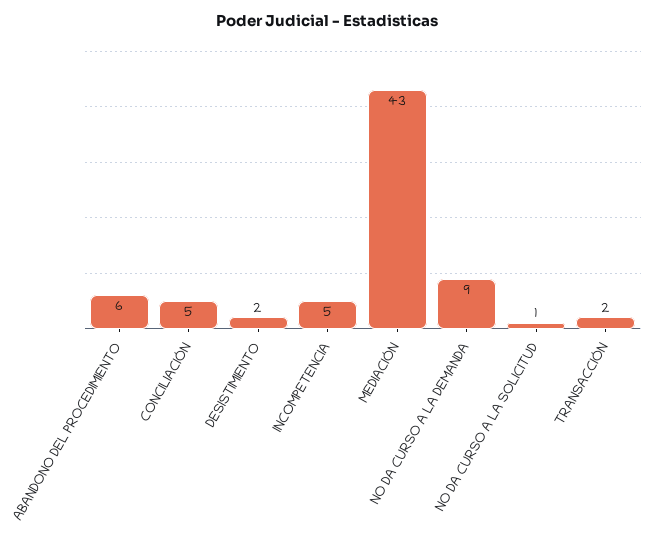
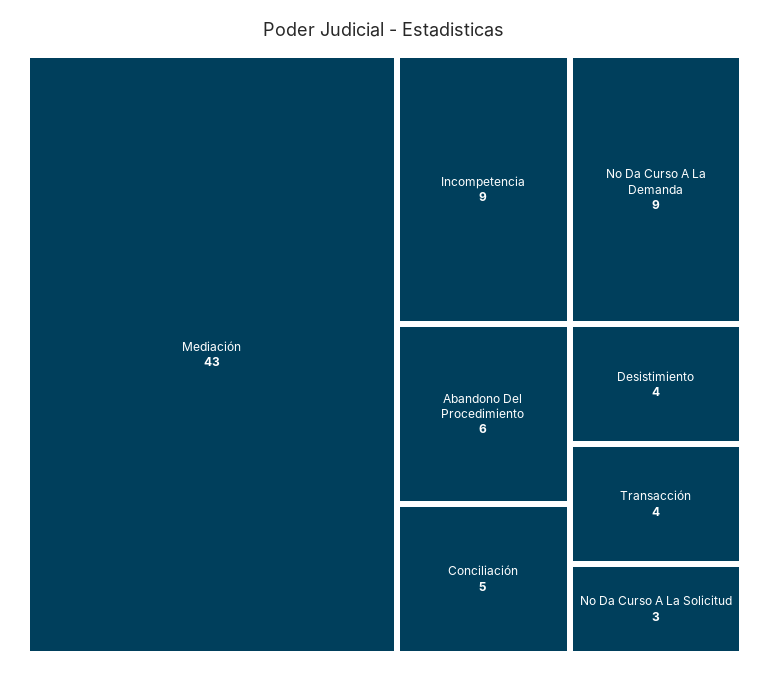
  {
    "ABANDONO DEL PROCEDIMIENTO": 6,
    "CONCILIACIÓN": 5,
-   "DESISTIMIENTO": 2,
+   "DESISTIMIENTO": 4,
-   "INCOMPETENCIA": 5,
+   "INCOMPETENCIA": 9,
    "MEDIACIÓN": 43,
    "NO DA CURSO A LA DEMANDA": 9,
-   "NO DA CURSO A LA SOLICITUD": 1,
+   "NO DA CURSO A LA SOLICITUD": 3,
-   "TRANSACCIÓN": 2
+   "TRANSACCIÓN": 4
  }

